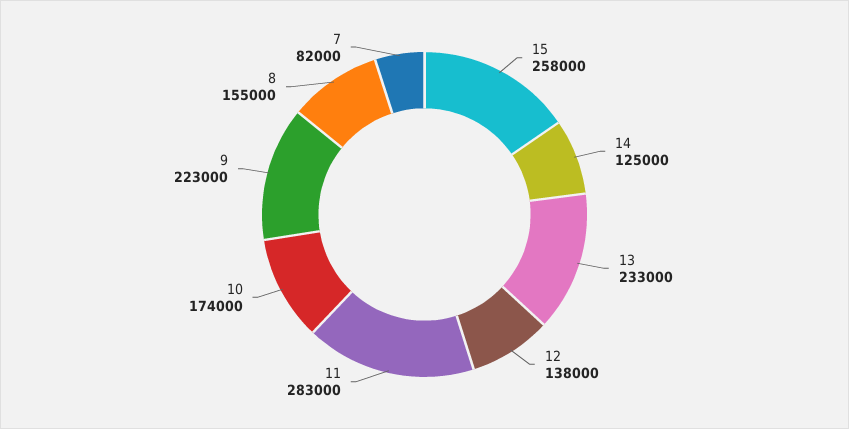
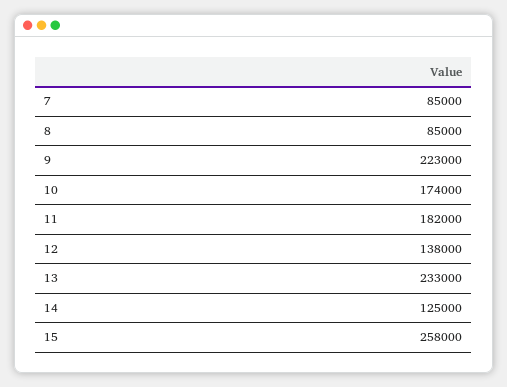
  {
    "15": 258000,
    "14": 125000,
    "13": 233000,
    "12": 138000,
-   "11": 283000,
+   "11": 182000,
    "10": 174000,
    "9": 223000,
-   "8": 155000,
+   "8": 85000,
-   "7": 82000
+   "7": 85000
  }

